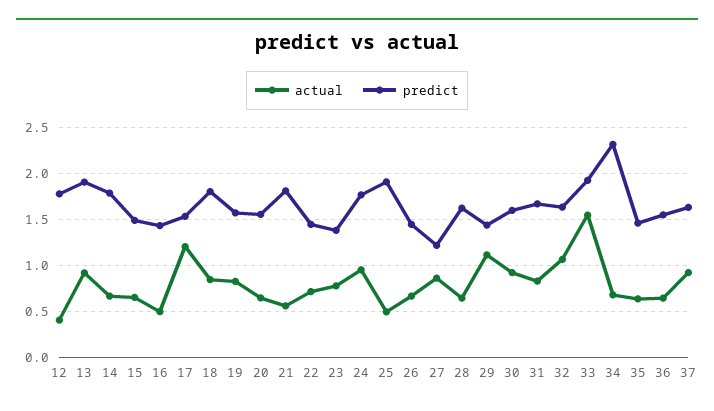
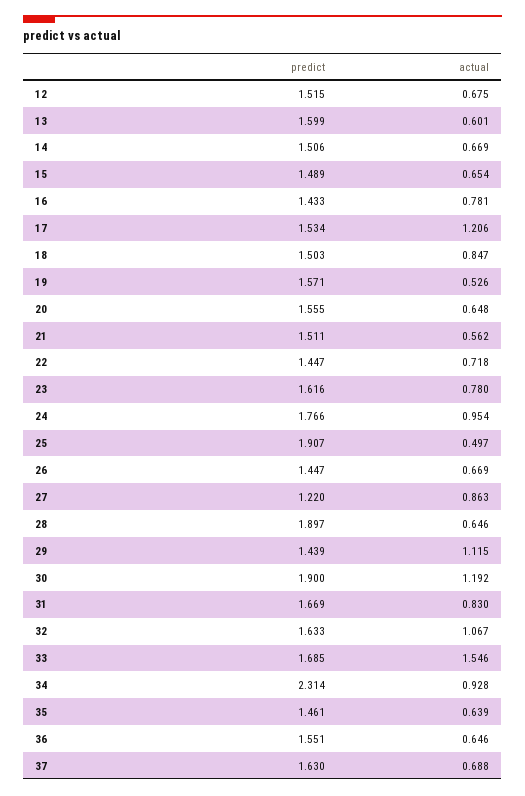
  {
    "actual": {
-     "12": 0.4,
+     "12": 0.675,
-     "13": 0.9,
+     "13": 0.601,
      "14": 0.669,
      "15": 0.654,
-     "16": 0.5,
+     "16": 0.781,
      "17": 1.206,
      "18": 0.847,
-     "19": 0.8,
+     "19": 0.526,
      "20": 0.648,
      "21": 0.562,
      "22": 0.718,
      "23": 0.78,
      "24": 0.954,
      "25": 0.497,
      "26": 0.669,
      "27": 0.863,
      "28": 0.646,
      "29": 1.115,
-     "30": 0.9,
+     "30": 1.192,
      "31": 0.83,
      "32": 1.067,
      "33": 1.546,
-     "34": 0.7,
+     "34": 0.928,
      "35": 0.639,
      "36": 0.646,
-     "37": 0.9
+     "37": 0.688
    },
    "predict": {
-     "12": 1.8,
+     "12": 1.515,
-     "13": 1.9,
+     "13": 1.599,
-     "14": 1.8,
+     "14": 1.506,
      "15": 1.489,
      "16": 1.433,
      "17": 1.534,
-     "18": 1.8,
+     "18": 1.503,
      "19": 1.571,
      "20": 1.555,
-     "21": 1.8,
+     "21": 1.511,
      "22": 1.447,
-     "23": 1.4,
+     "23": 1.616,
      "24": 1.766,
      "25": 1.907,
      "26": 1.447,
      "27": 1.22,
-     "28": 1.6,
+     "28": 1.897,
      "29": 1.439,
-     "30": 1.6,
+     "30": 1.9,
      "31": 1.669,
      "32": 1.633,
-     "33": 1.9,
+     "33": 1.685,
      "34": 2.314,
      "35": 1.461,
      "36": 1.551,
      "37": 1.63
    }
  }

